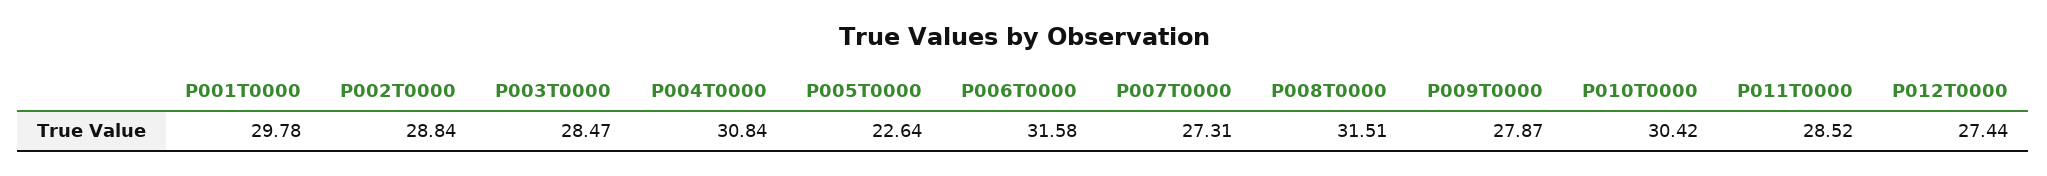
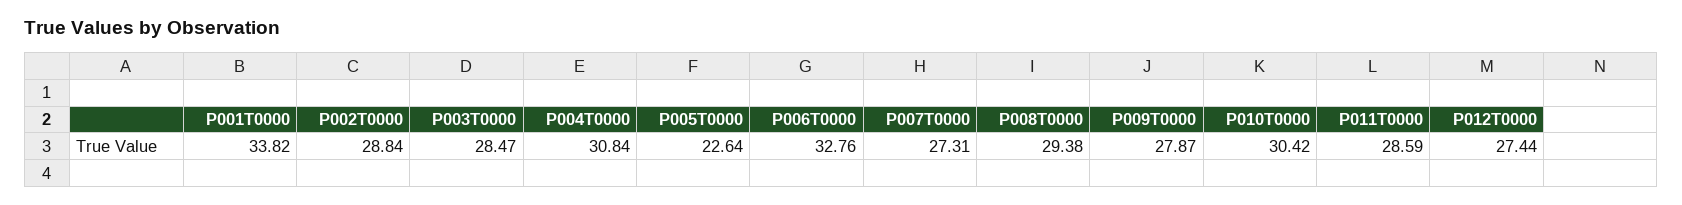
  {
-   "P001T0000": 29.78,
+   "P001T0000": 33.82,
    "P002T0000": 28.84,
    "P003T0000": 28.47,
    "P004T0000": 30.84,
    "P005T0000": 22.64,
-   "P006T0000": 31.58,
+   "P006T0000": 32.76,
    "P007T0000": 27.31,
-   "P008T0000": 31.51,
+   "P008T0000": 29.38,
    "P009T0000": 27.87,
    "P010T0000": 30.42,
-   "P011T0000": 28.52,
+   "P011T0000": 28.59,
    "P012T0000": 27.44
  }

